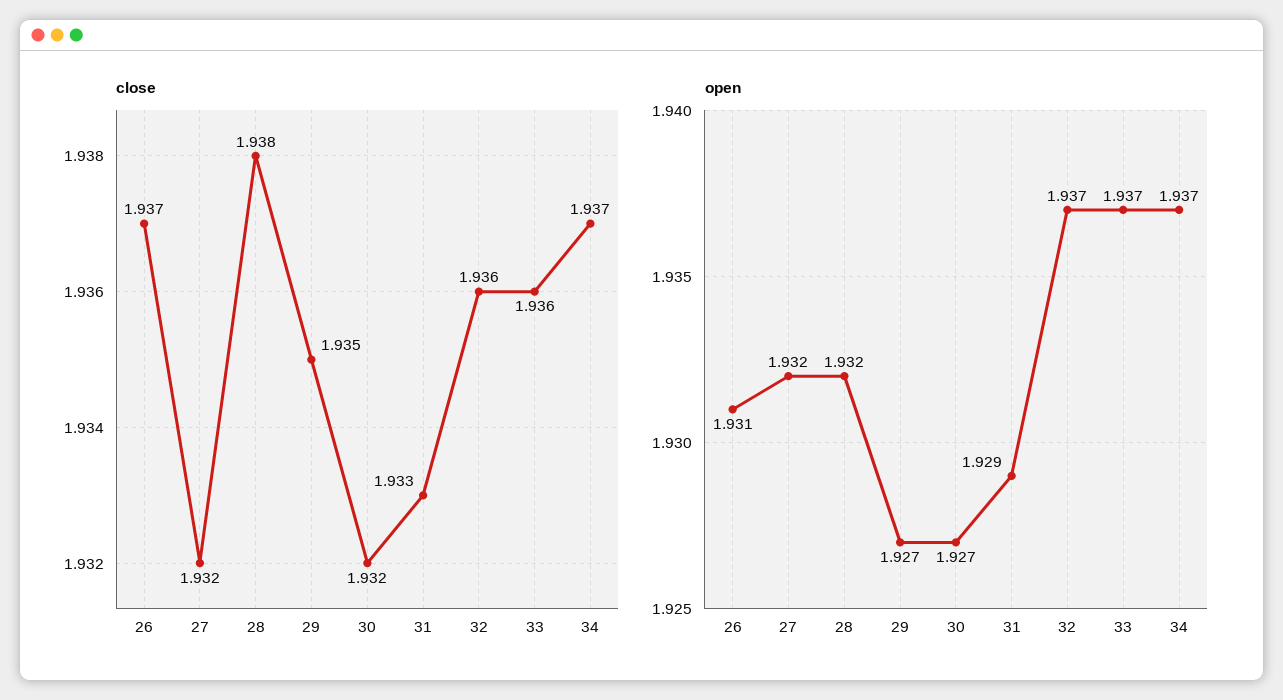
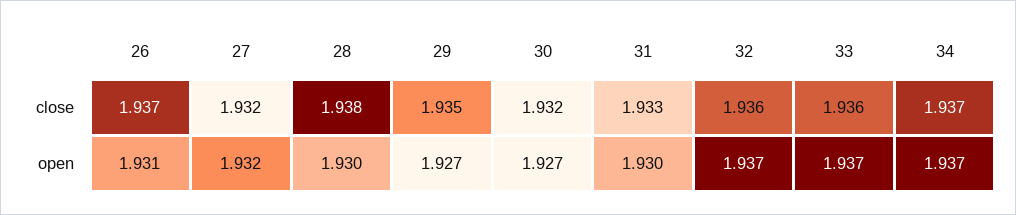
  {
    "close": {
      "26": 1.937,
      "27": 1.932,
      "28": 1.938,
      "29": 1.935,
      "30": 1.932,
      "31": 1.933,
      "32": 1.936,
      "33": 1.936,
      "34": 1.937
    },
    "open": {
      "26": 1.931,
      "27": 1.932,
-     "28": 1.932,
+     "28": 1.93,
      "29": 1.927,
      "30": 1.927,
-     "31": 1.929,
+     "31": 1.93,
      "32": 1.937,
      "33": 1.937,
      "34": 1.937
    }
  }

